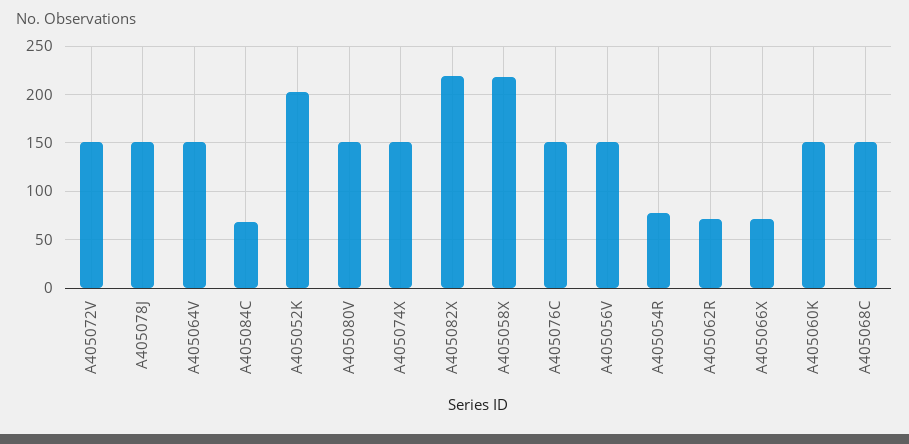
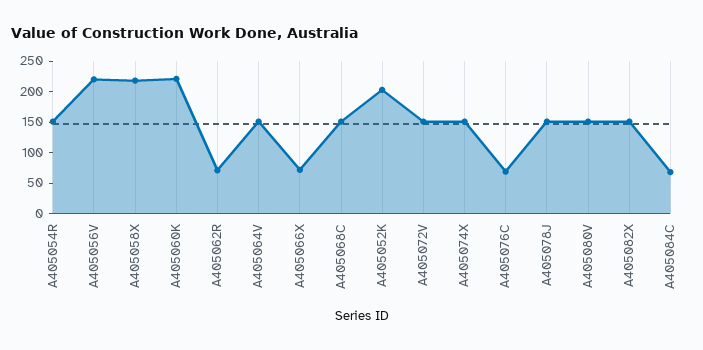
  {
    "A405072V": 150,
    "A405078J": 150,
    "A405064V": 150,
    "A405084C": 70,
    "A405052K": 200,
    "A405080V": 150,
    "A405074X": 150,
-   "A405082X": 220,
+   "A405082X": 150,
    "A405058X": 220,
-   "A405076C": 150,
+   "A405076C": 75,
-   "A405056V": 150,
+   "A405056V": 225,
-   "A405054R": 80,
+   "A405054R": 150,
    "A405062R": 70,
    "A405066X": 70,
-   "A405060K": 150,
+   "A405060K": 225,
    "A405068C": 150
  }

